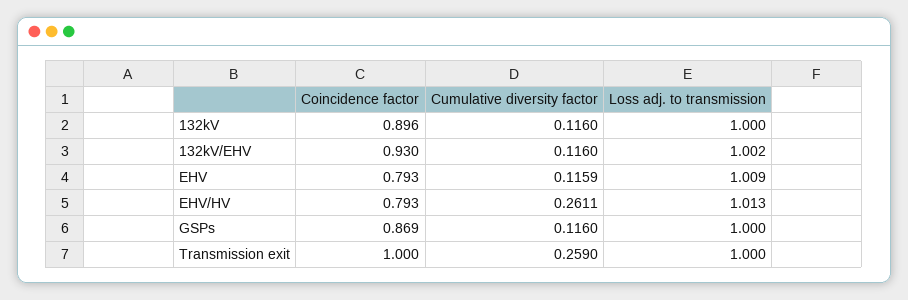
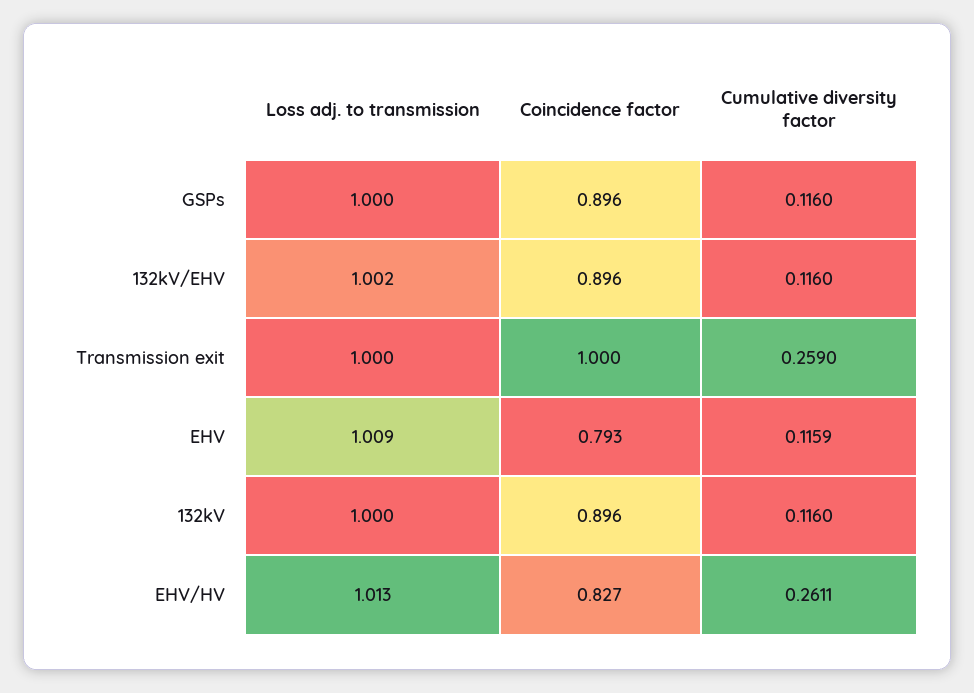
  {
    "Coincidence factor": {
      "132kV": 0.896,
-     "132kV/EHV": 0.93,
+     "132kV/EHV": 0.896,
      "EHV": 0.793,
-     "EHV/HV": 0.793,
+     "EHV/HV": 0.827,
-     "GSPs": 0.869,
+     "GSPs": 0.896,
      "Transmission exit": 1
    },
    "Cumulative diversity factor": {
      "132kV": 0.116,
      "132kV/EHV": 0.116,
      "EHV": 0.1159,
      "EHV/HV": 0.2611,
      "GSPs": 0.116,
      "Transmission exit": 0.259
    },
    "Loss adj. to transmission": {
      "132kV": 1,
      "132kV/EHV": 1.002,
      "EHV": 1.009,
      "EHV/HV": 1.013,
      "GSPs": 1,
      "Transmission exit": 1
    }
  }

